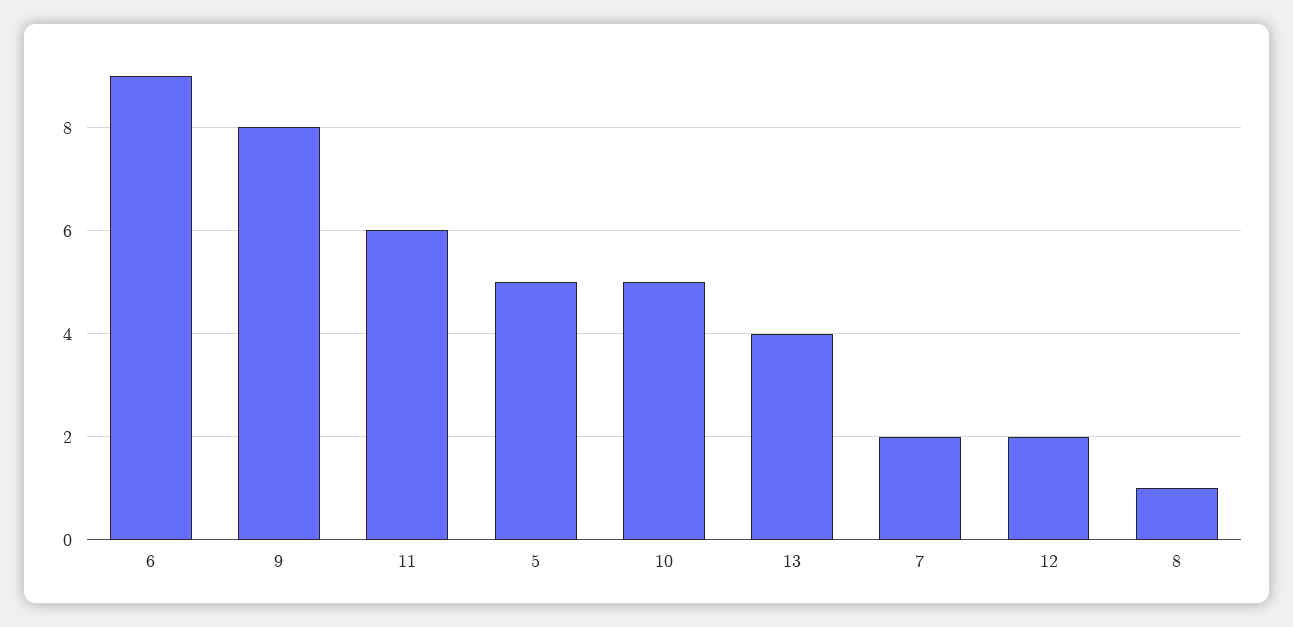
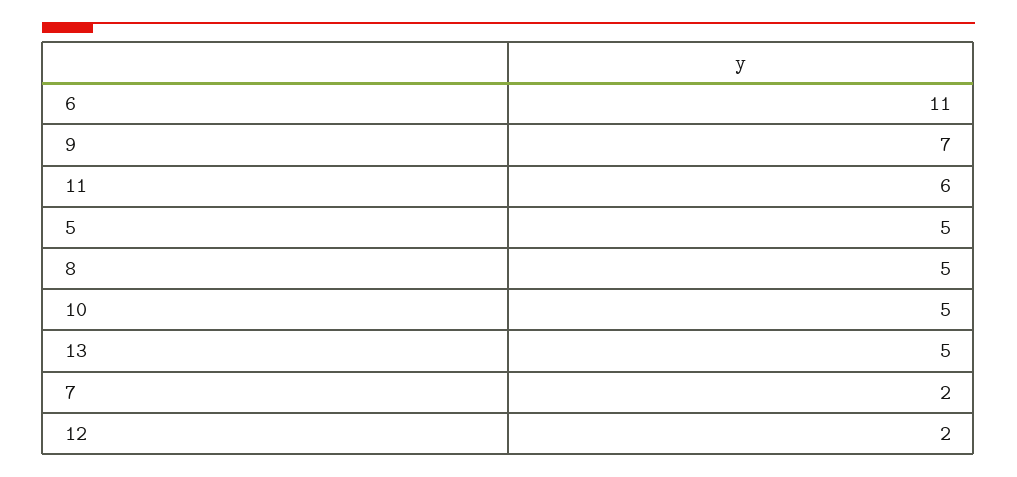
  {
-   "6": 9,
+   "6": 11,
-   "9": 8,
+   "9": 7,
    "11": 6,
    "5": 5,
    "10": 5,
-   "13": 4,
+   "13": 5,
    "7": 2,
    "12": 2,
-   "8": 1
+   "8": 5
  }

